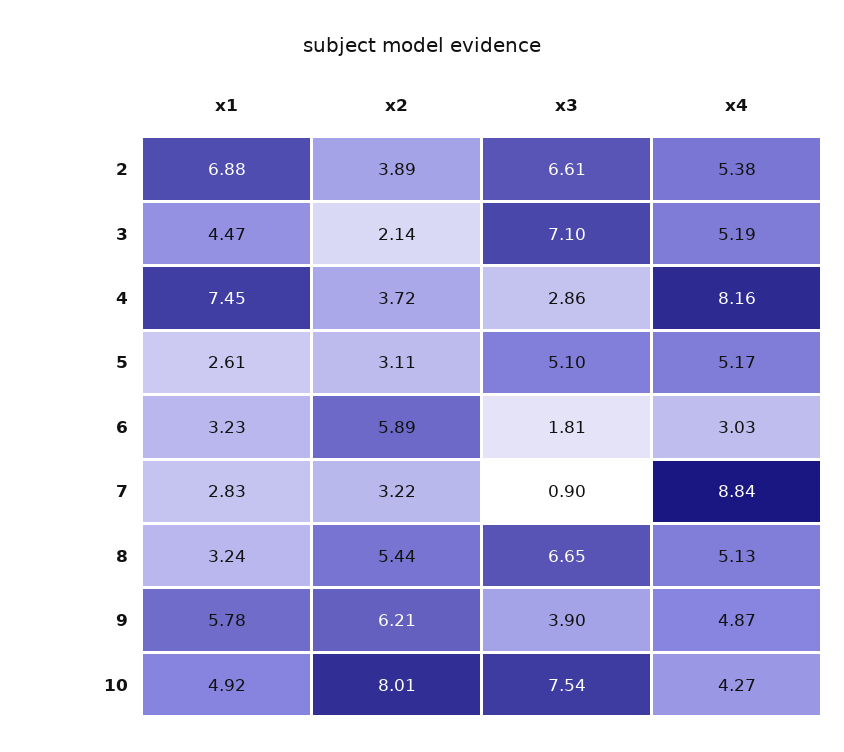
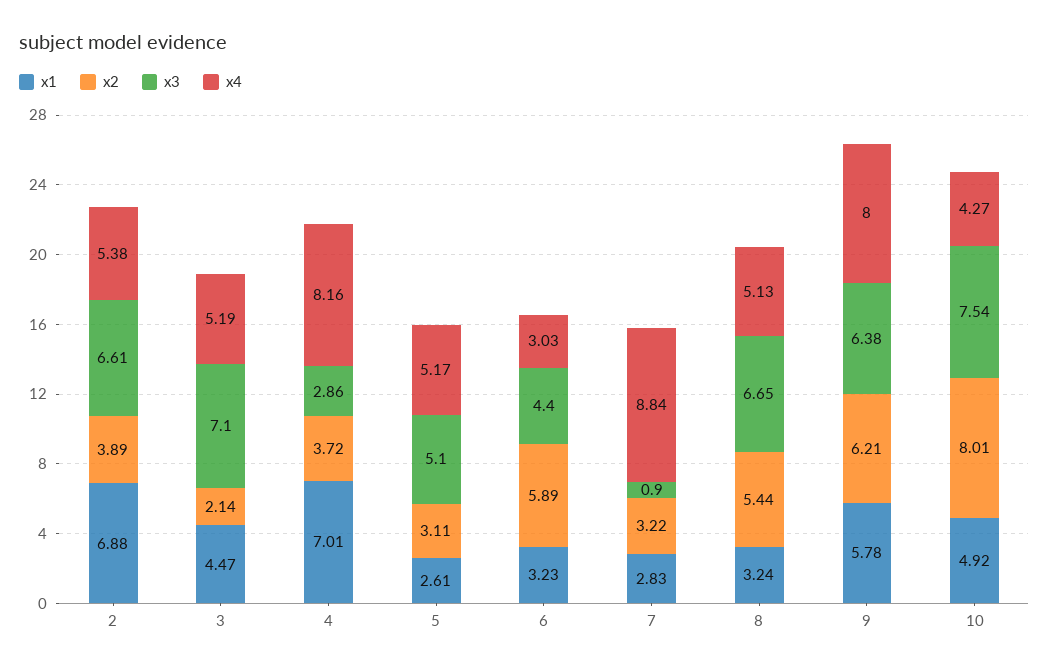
  {
    "x1": {
      "2": 6.88,
      "3": 4.47,
-     "4": 7.45,
+     "4": 7.01,
      "5": 2.61,
      "6": 3.23,
      "7": 2.83,
      "8": 3.24,
      "9": 5.78,
      "10": 4.92
    },
    "x2": {
      "2": 3.89,
      "3": 2.14,
      "4": 3.72,
      "5": 3.11,
      "6": 5.89,
      "7": 3.22,
      "8": 5.44,
      "9": 6.21,
      "10": 8.01
    },
    "x3": {
      "2": 6.61,
      "3": 7.1,
      "4": 2.86,
      "5": 5.1,
-     "6": 1.81,
+     "6": 4.4,
      "7": 0.9,
      "8": 6.65,
-     "9": 3.9,
+     "9": 6.38,
      "10": 7.54
    },
    "x4": {
      "2": 5.38,
      "3": 5.19,
      "4": 8.16,
      "5": 5.17,
      "6": 3.03,
      "7": 8.84,
      "8": 5.13,
-     "9": 4.87,
+     "9": 8,
      "10": 4.27
    }
  }

